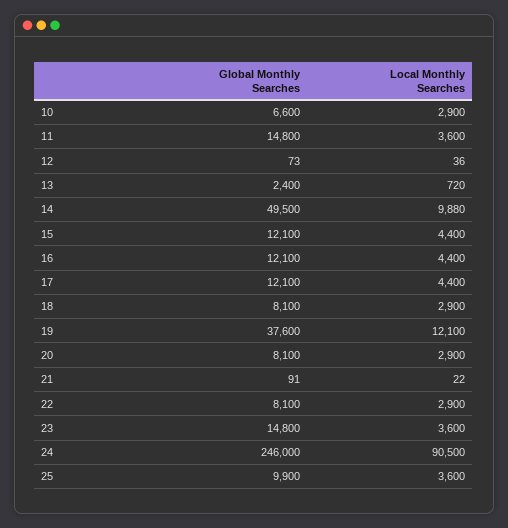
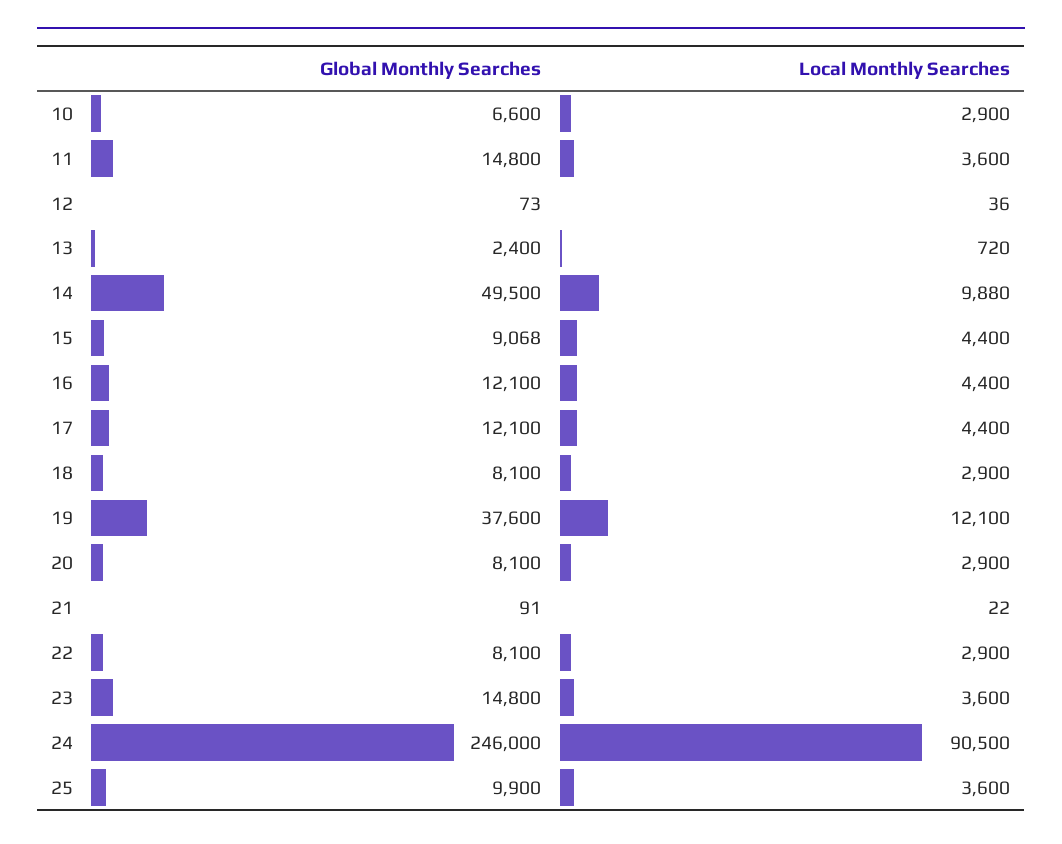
  {
    "Global Monthly Searches": {
      "10": 6600,
      "11": 14800,
      "12": 73,
      "13": 2400,
      "14": 49500,
-     "15": 12100,
+     "15": 9068,
      "16": 12100,
      "17": 12100,
      "18": 8100,
      "19": 37600,
      "20": 8100,
      "21": 91,
      "22": 8100,
      "23": 14800,
      "24": 246000,
      "25": 9900
    },
    "Local Monthly Searches": {
      "10": 2900,
      "11": 3600,
      "12": 36,
      "13": 720,
      "14": 9880,
      "15": 4400,
      "16": 4400,
      "17": 4400,
      "18": 2900,
      "19": 12100,
      "20": 2900,
      "21": 22,
      "22": 2900,
      "23": 3600,
      "24": 90500,
      "25": 3600
    }
  }

